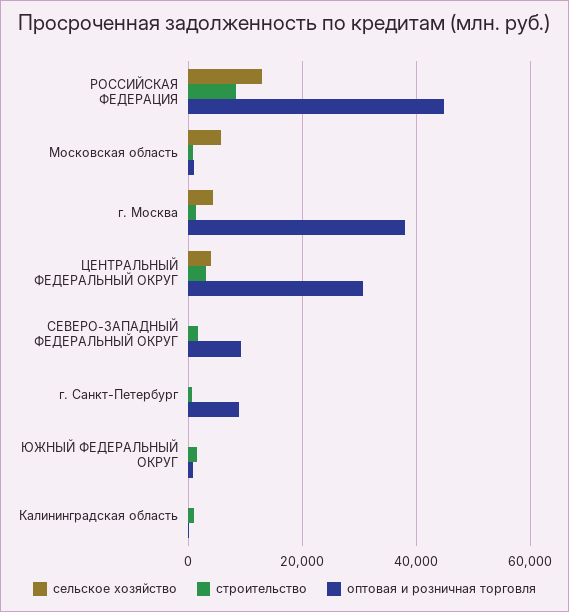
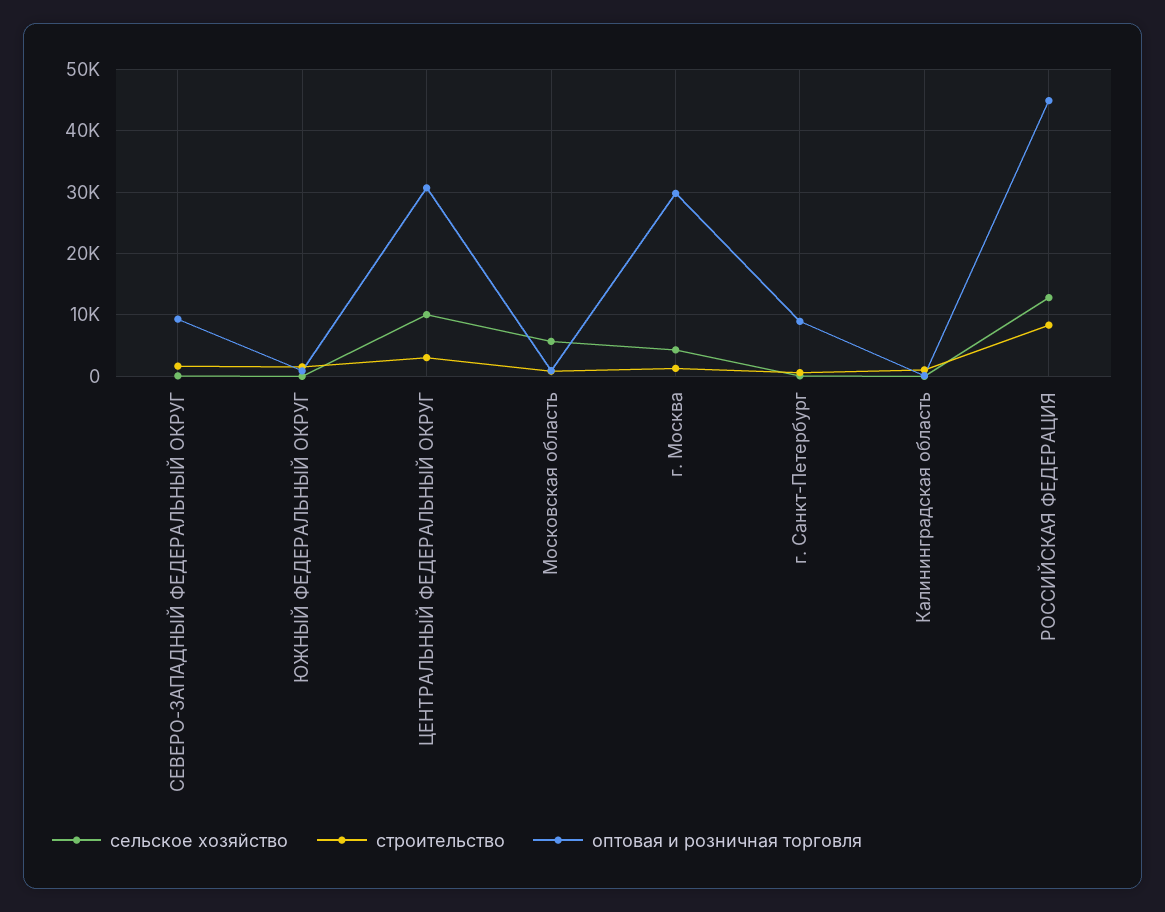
  {
    "сельское хозяйство": {
      "РОССИЙСКАЯ ФЕДЕРАЦИЯ": 13000,
      "Московская область": 6000,
      "г. Москва": 4000,
-     "ЦЕНТРАЛЬНЫЙ ФЕДЕРАЛЬНЫЙ ОКРУГ": 4000,
+     "ЦЕНТРАЛЬНЫЙ ФЕДЕРАЛЬНЫЙ ОКРУГ": 10000,
      "СЕВЕРО-ЗАПАДНЫЙ ФЕДЕРАЛЬНЫЙ ОКРУГ": 0,
      "г. Санкт-Петербург": 0,
      "ЮЖНЫЙ ФЕДЕРАЛЬНЫЙ ОКРУГ": 0,
      "Калининградская область": 0
    },
    "строительство": {
      "РОССИЙСКАЯ ФЕДЕРАЦИЯ": 8000,
      "Московская область": 1000,
      "г. Москва": 1000,
      "ЦЕНТРАЛЬНЫЙ ФЕДЕРАЛЬНЫЙ ОКРУГ": 3000,
      "СЕВЕРО-ЗАПАДНЫЙ ФЕДЕРАЛЬНЫЙ ОКРУГ": 2000,
      "г. Санкт-Петербург": 1000,
      "ЮЖНЫЙ ФЕДЕРАЛЬНЫЙ ОКРУГ": 2000,
      "Калининградская область": 1000
    },
    "оптовая и розничная торговля": {
      "РОССИЙСКАЯ ФЕДЕРАЦИЯ": 45000,
      "Московская область": 1000,
-     "г. Москва": 38000,
+     "г. Москва": 30000,
      "ЦЕНТРАЛЬНЫЙ ФЕДЕРАЛЬНЫЙ ОКРУГ": 31000,
      "СЕВЕРО-ЗАПАДНЫЙ ФЕДЕРАЛЬНЫЙ ОКРУГ": 9000,
      "г. Санкт-Петербург": 9000,
      "ЮЖНЫЙ ФЕДЕРАЛЬНЫЙ ОКРУГ": 1000,
      "Калининградская область": 0
    }
  }

